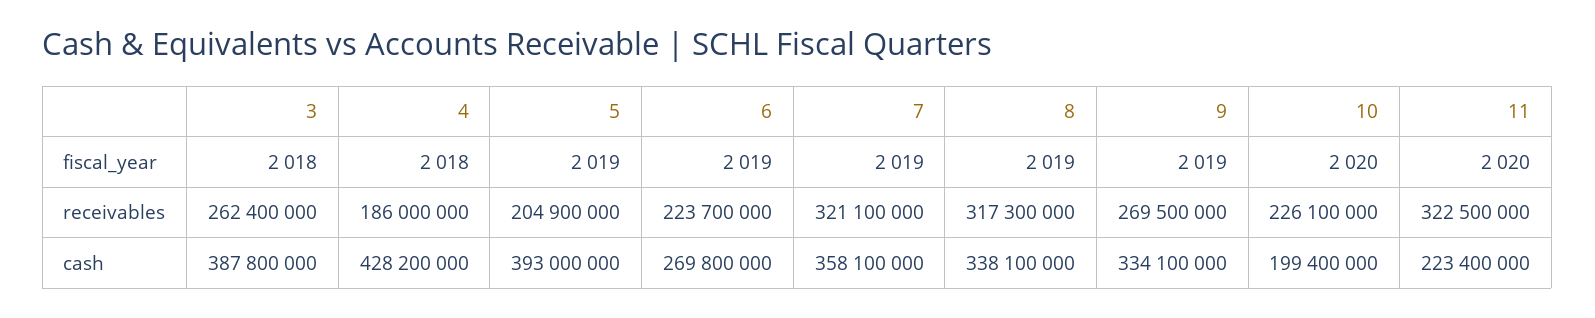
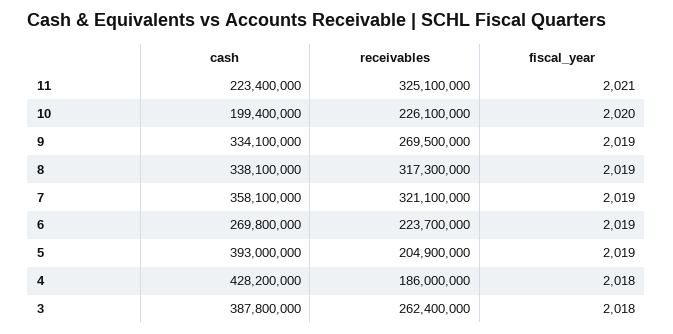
  {
    "3": {
      "fiscal_year": 2018,
      "receivables": 262400000,
      "cash": 387800000
    },
    "4": {
      "fiscal_year": 2018,
      "receivables": 186000000,
      "cash": 428200000
    },
    "5": {
      "fiscal_year": 2019,
      "receivables": 204900000,
      "cash": 393000000
    },
    "6": {
      "fiscal_year": 2019,
      "receivables": 223700000,
      "cash": 269800000
    },
    "7": {
      "fiscal_year": 2019,
      "receivables": 321100000,
      "cash": 358100000
    },
    "8": {
      "fiscal_year": 2019,
      "receivables": 317300000,
      "cash": 338100000
    },
    "9": {
      "fiscal_year": 2019,
      "receivables": 269500000,
      "cash": 334100000
    },
    "10": {
      "fiscal_year": 2020,
      "receivables": 226100000,
      "cash": 199400000
    },
    "11": {
-     "fiscal_year": 2020,
+     "fiscal_year": 2021,
-     "receivables": 322500000,
+     "receivables": 325100000,
      "cash": 223400000
    }
  }

